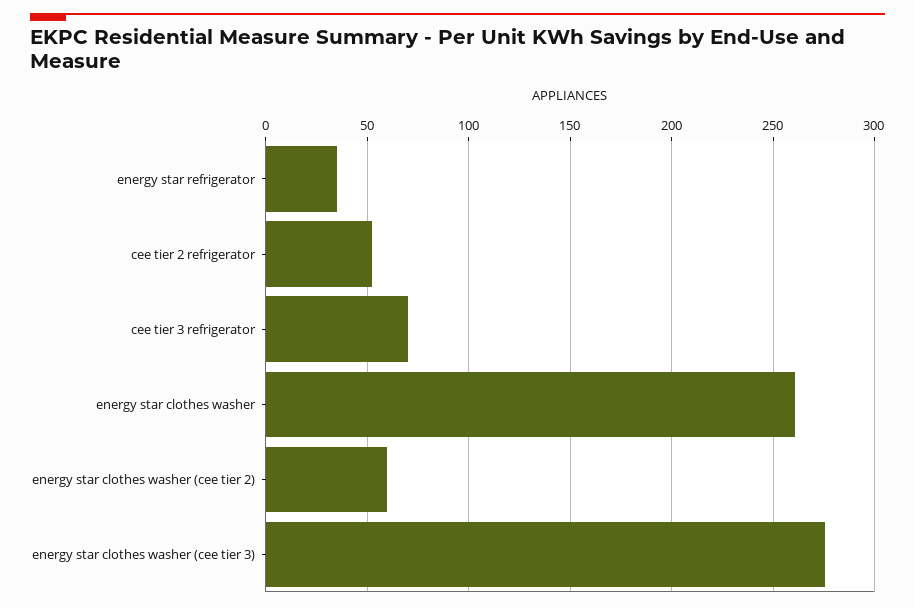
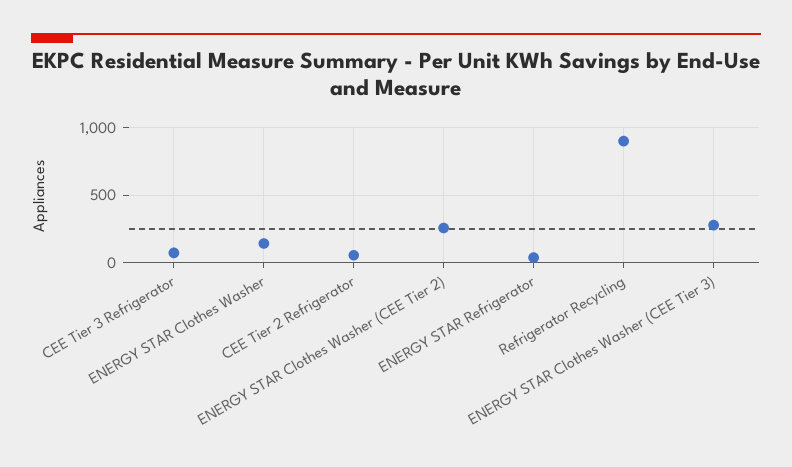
  {
    "energy star refrigerator": 35,
    "cee tier 2 refrigerator": 50,
    "cee tier 3 refrigerator": 70,
-   "energy star clothes washer": 260,
+   "energy star clothes washer": 150,
-   "energy star clothes washer (cee tier 2)": 60,
+   "energy star clothes washer (cee tier 2)": 250,
-   "energy star clothes washer (cee tier 3)": 275
+   "energy star clothes washer (cee tier 3)": 275,
+   "Refrigerator Recycling": 900
  }

